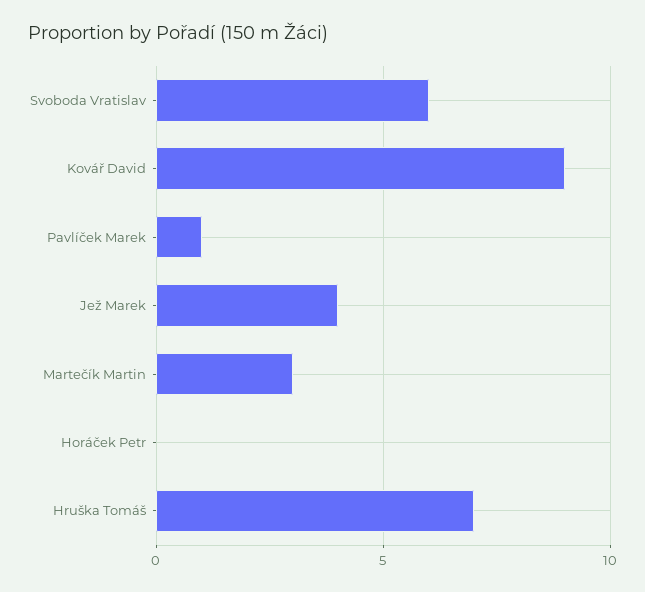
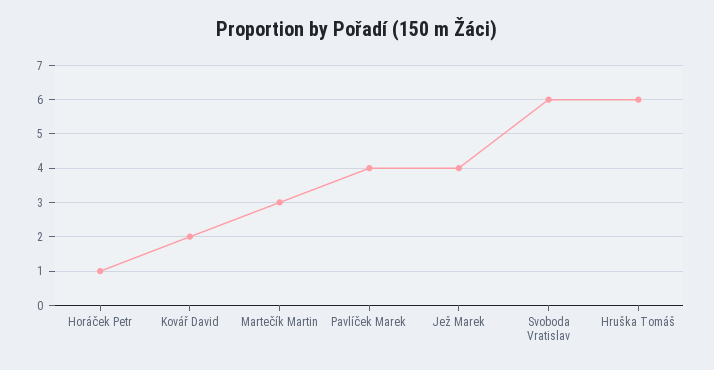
  {
    "Svoboda Vratislav": 6,
-   "Kovář David": 9,
+   "Kovář David": 2,
-   "Pavlíček Marek": 1,
+   "Pavlíček Marek": 4,
    "Jež Marek": 4,
    "Martečík Martin": 3,
-   "Horáček Petr": 0,
+   "Horáček Petr": 1,
-   "Hruška Tomáš": 7
+   "Hruška Tomáš": 6
  }

